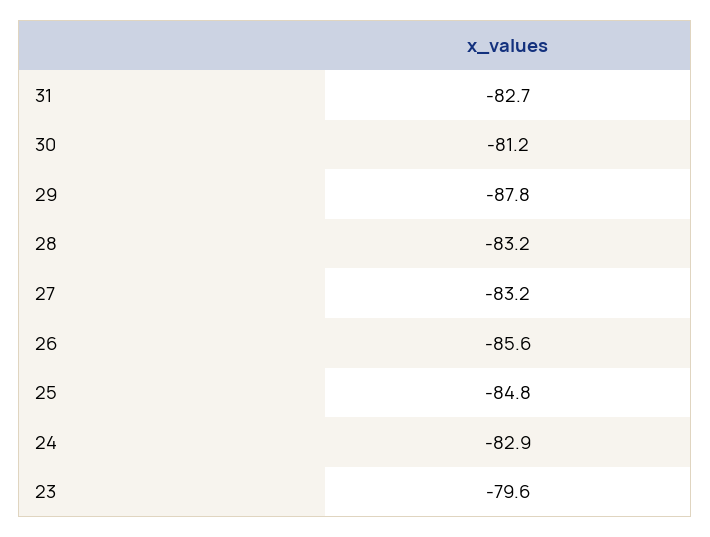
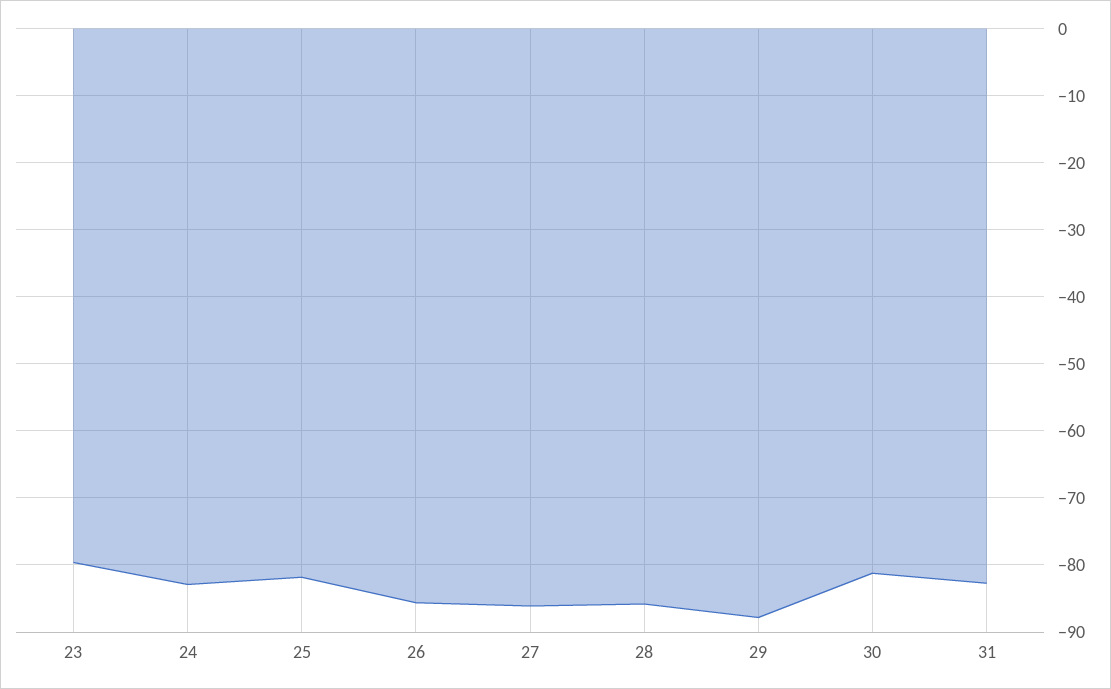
  {
    "31": -82.7,
    "30": -81.2,
    "29": -87.8,
-   "28": -83.2,
+   "28": -86,
-   "27": -83.2,
+   "27": -86,
    "26": -85.6,
-   "25": -84.8,
+   "25": -82,
    "24": -82.9,
    "23": -79.6
  }

